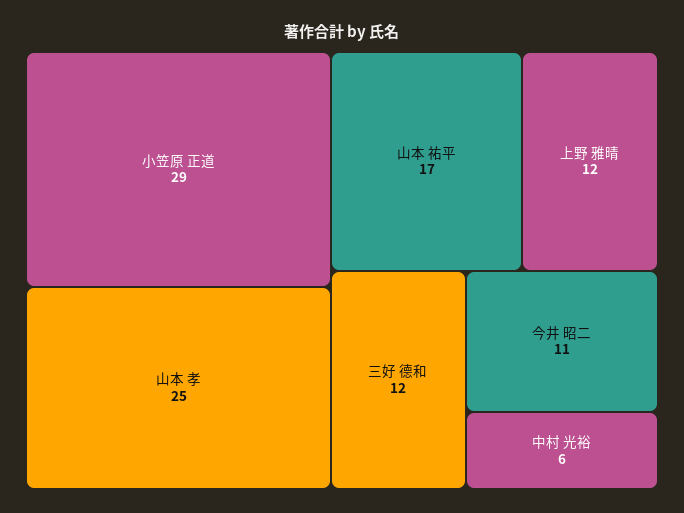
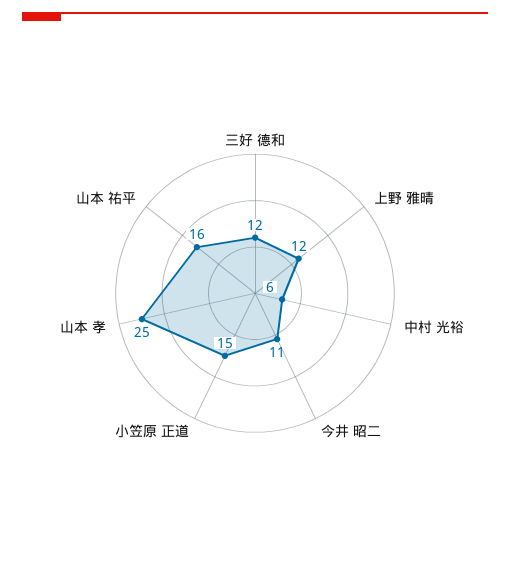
  {
-   "小笠原 正道": 29,
+   "小笠原 正道": 15,
    "山本 孝": 25,
-   "山本 祐平": 17,
+   "山本 祐平": 16,
    "上野 雅晴": 12,
    "三好 德和": 12,
    "今井 昭二": 11,
    "中村 光裕": 6
  }

